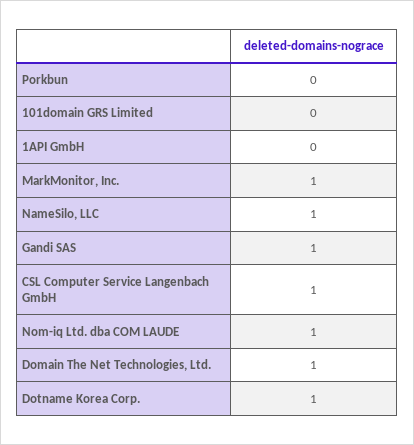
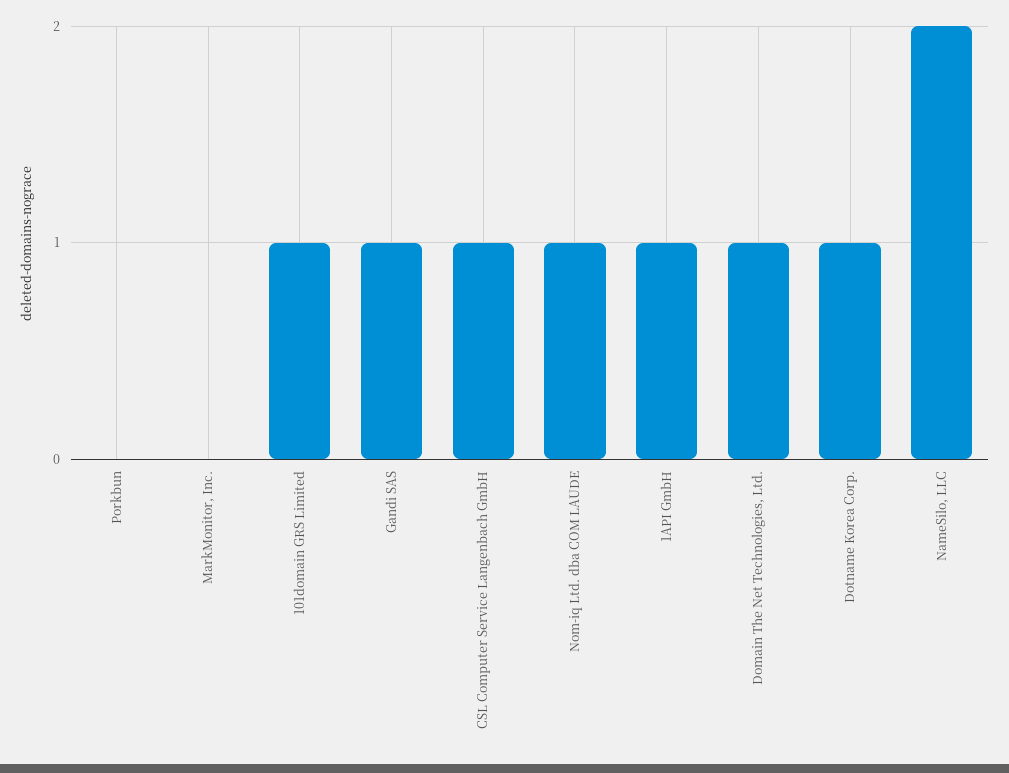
  {
    "Porkbun": 0,
-   "101domain GRS Limited": 0,
+   "101domain GRS Limited": 1,
-   "1API GmbH": 0,
+   "1API GmbH": 1,
-   "MarkMonitor, Inc.": 1,
+   "MarkMonitor, Inc.": 0,
-   "NameSilo, LLC": 1,
+   "NameSilo, LLC": 2,
    "Gandi SAS": 1,
    "CSL Computer Service Langenbach GmbH": 1,
    "Nom-iq Ltd. dba COM LAUDE": 1,
    "Domain The Net Technologies, Ltd.": 1,
    "Dotname Korea Corp.": 1
  }

